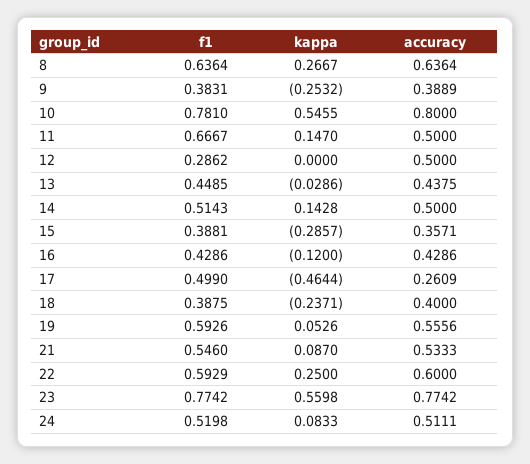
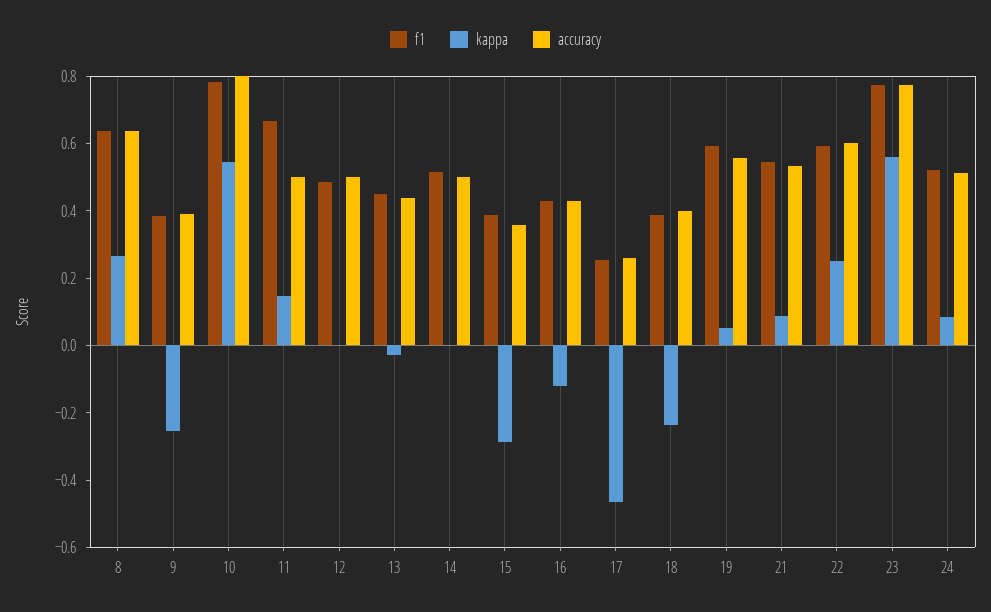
  {
    "f1": {
      "8": 0.6364,
      "9": 0.3831,
      "10": 0.781,
      "11": 0.6667,
-     "12": 0.2862,
+     "12": 0.5,
      "13": 0.4485,
      "14": 0.5143,
      "15": 0.3881,
      "16": 0.4286,
-     "17": 0.499,
+     "17": 0.25,
      "18": 0.3875,
      "19": 0.5926,
      "21": 0.546,
      "22": 0.5929,
      "23": 0.7742,
      "24": 0.5198
    },
    "kappa": {
      "8": 0.2667,
      "9": -0.2532,
      "10": 0.5455,
      "11": 0.147,
      "12": 0,
      "13": -0.0286,
-     "14": 0.1428,
+     "14": 0,
      "15": -0.2857,
      "16": -0.12,
      "17": -0.4644,
      "18": -0.2371,
      "19": 0.0526,
      "21": 0.087,
      "22": 0.25,
      "23": 0.5598,
      "24": 0.0833
    },
    "accuracy": {
      "8": 0.6364,
      "9": 0.3889,
      "10": 0.8,
      "11": 0.5,
      "12": 0.5,
      "13": 0.4375,
      "14": 0.5,
      "15": 0.3571,
      "16": 0.4286,
      "17": 0.2609,
      "18": 0.4,
      "19": 0.5556,
      "21": 0.5333,
      "22": 0.6,
      "23": 0.7742,
      "24": 0.5111
    }
  }

